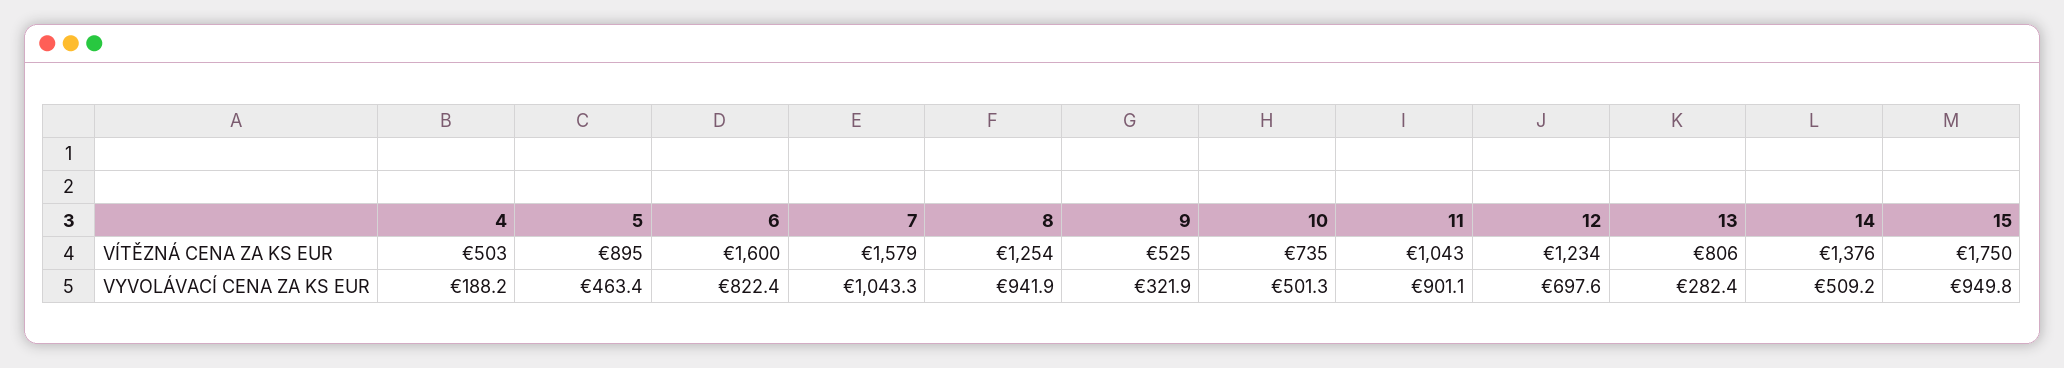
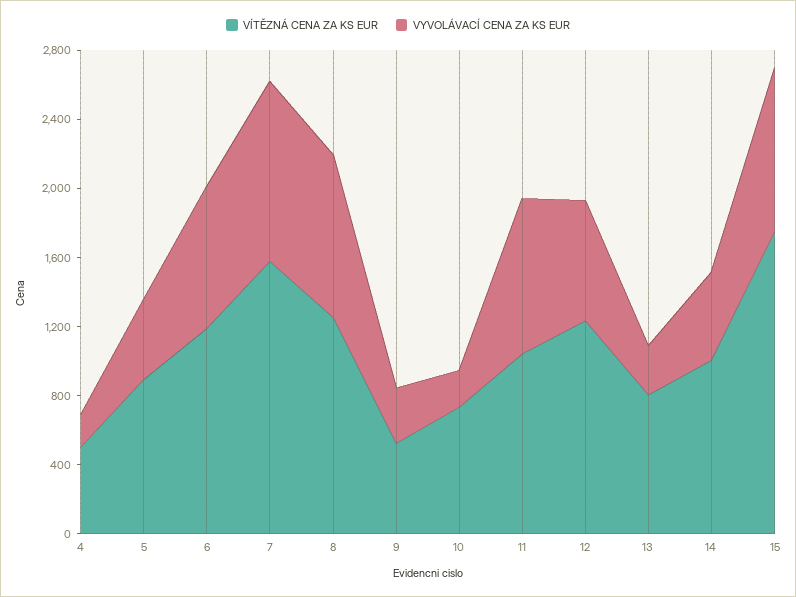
  {
    "VÍTĚZNÁ CENA ZA KS EUR": {
      "4": 503,
      "5": 895,
-     "6": 1600,
+     "6": 1200,
      "7": 1579,
      "8": 1254,
      "9": 525,
      "10": 735,
      "11": 1043,
      "12": 1234,
      "13": 806,
-     "14": 1376,
+     "14": 1000,
      "15": 1750
    },
    "VYVOLÁVACÍ CENA ZA KS EUR": {
      "4": 188.2,
      "5": 463.4,
      "6": 822.4,
      "7": 1043.3,
      "8": 941.9,
      "9": 321.9,
-     "10": 501.3,
+     "10": 200,
      "11": 901.1,
      "12": 697.6,
      "13": 282.4,
      "14": 509.2,
      "15": 949.8
    }
  }

